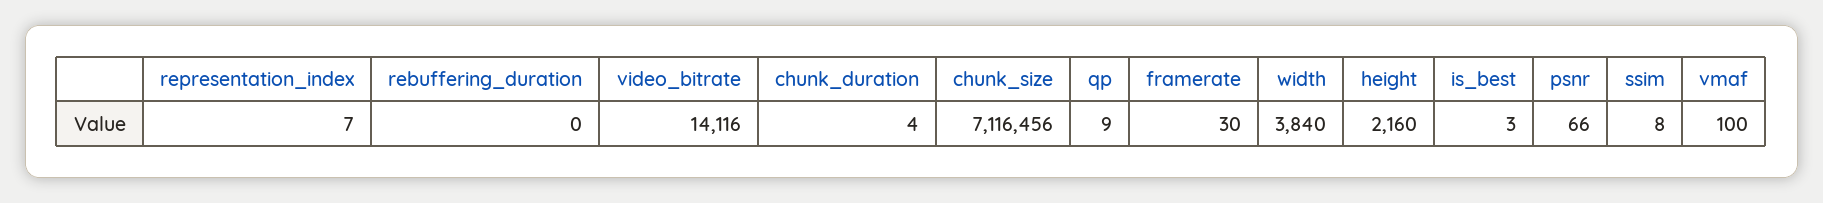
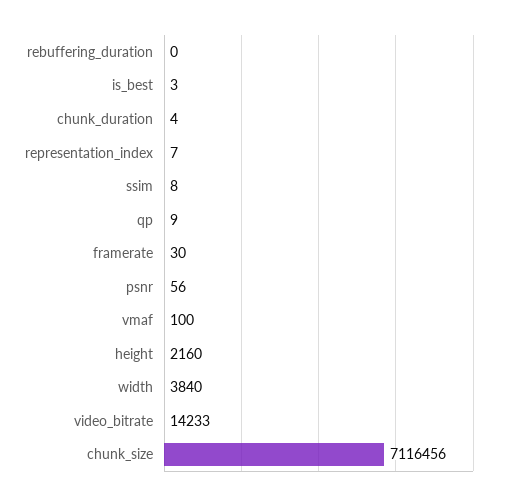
  {
    "representation_index": 7,
    "rebuffering_duration": 0,
-   "video_bitrate": 14116,
+   "video_bitrate": 14233,
    "chunk_duration": 4,
    "chunk_size": 7116456,
    "qp": 9,
    "framerate": 30,
    "width": 3840,
    "height": 2160,
    "is_best": 3,
-   "psnr": 66,
+   "psnr": 56,
    "ssim": 8,
    "vmaf": 100
  }

